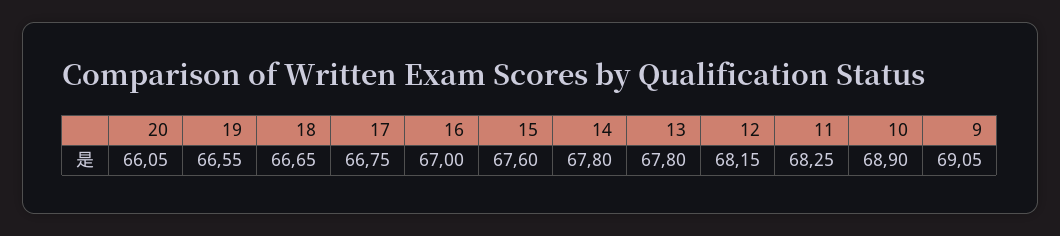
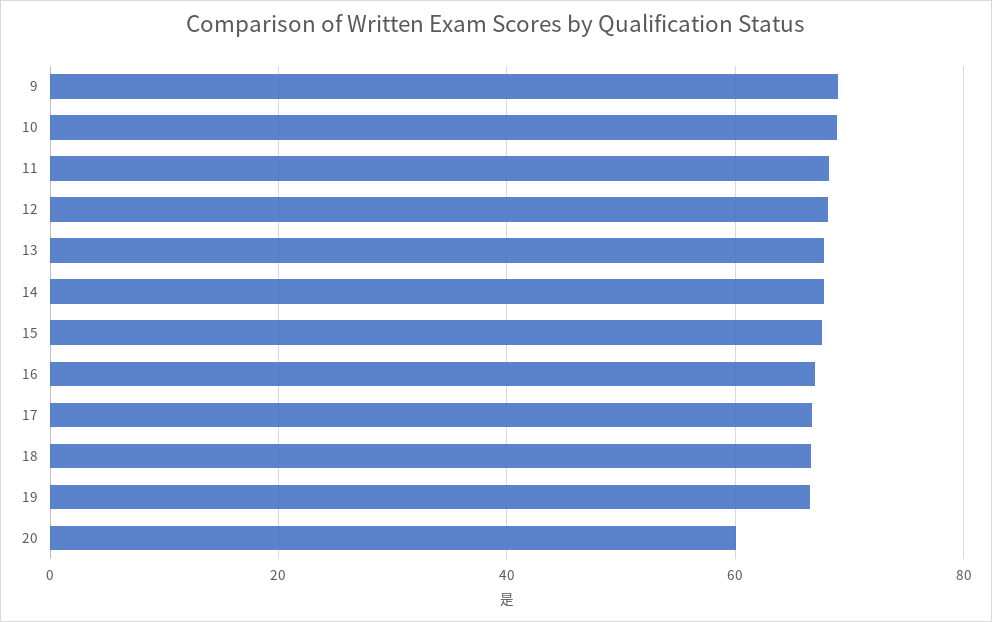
  {
-   "20": 66.05,
+   "20": 60,
    "19": 66.55,
    "18": 66.65,
    "17": 66.75,
    "16": 67,
    "15": 67.6,
    "14": 67.8,
    "13": 67.8,
    "12": 68.15,
    "11": 68.25,
    "10": 68.9,
    "9": 69.05
  }

